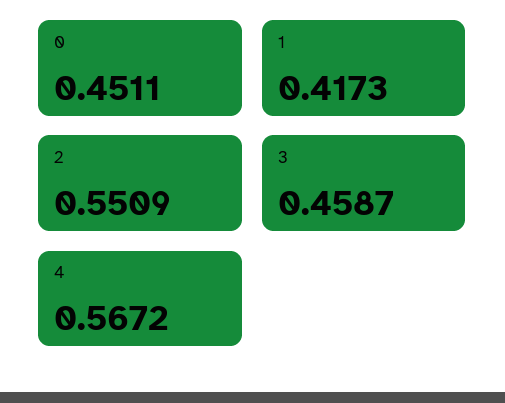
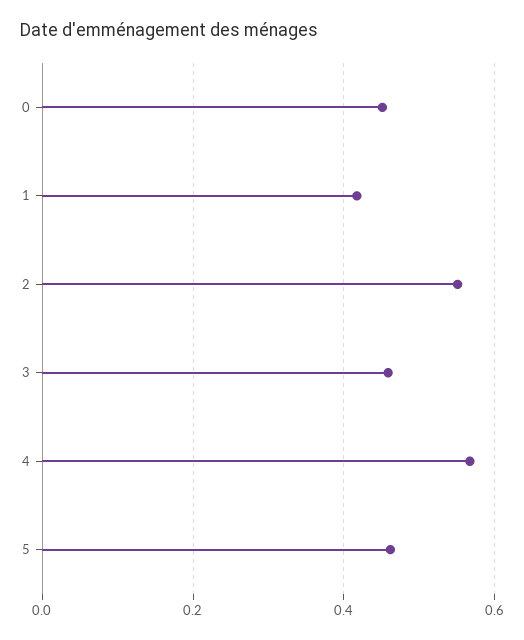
  {
    "0": 0.4511,
    "1": 0.4173,
    "2": 0.5509,
    "3": 0.4587,
-   "4": 0.5672
+   "4": 0.5672,
+   "5": 0.46
  }

